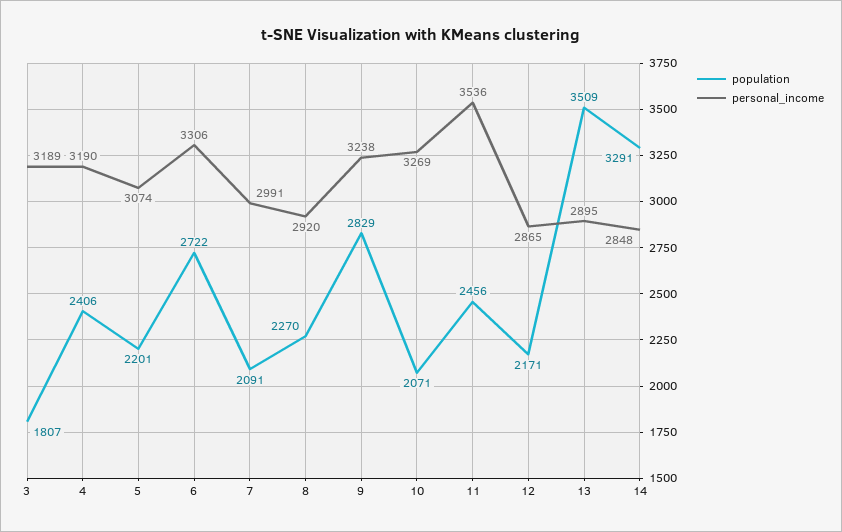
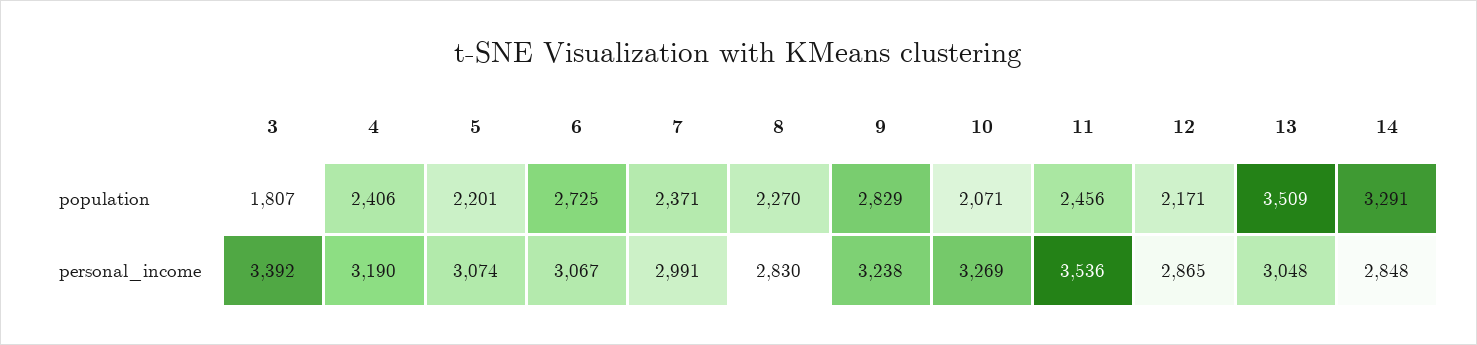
  {
    "population": {
      "3": 1807,
      "4": 2406,
      "5": 2201,
-     "6": 2722,
+     "6": 2725,
-     "7": 2091,
+     "7": 2371,
      "8": 2270,
      "9": 2829,
      "10": 2071,
      "11": 2456,
      "12": 2171,
      "13": 3509,
      "14": 3291
    },
    "personal_income": {
-     "3": 3189,
+     "3": 3392,
      "4": 3190,
      "5": 3074,
-     "6": 3306,
+     "6": 3067,
      "7": 2991,
-     "8": 2920,
+     "8": 2830,
      "9": 3238,
      "10": 3269,
      "11": 3536,
      "12": 2865,
-     "13": 2895,
+     "13": 3048,
      "14": 2848
    }
  }

